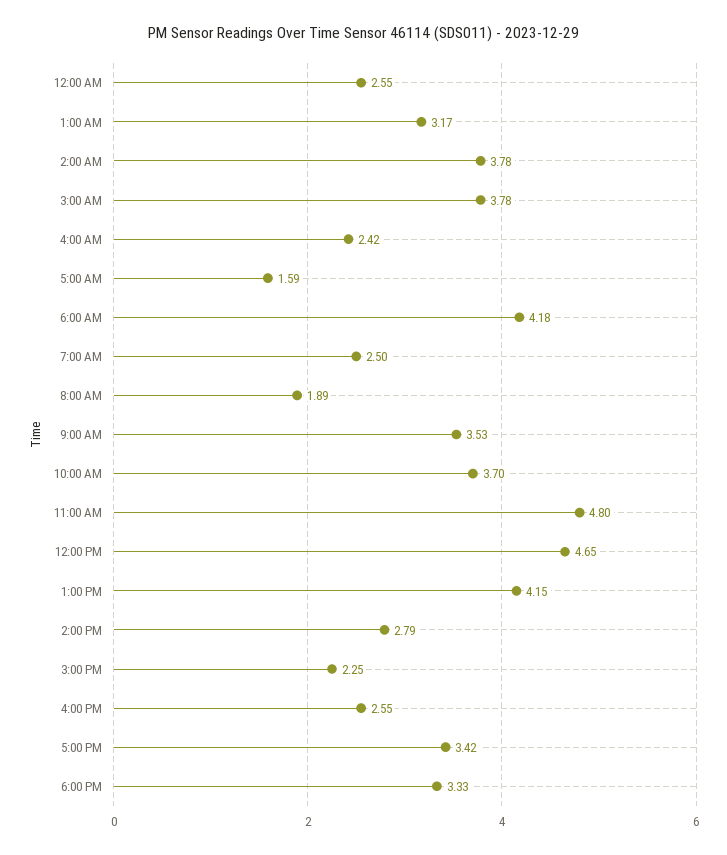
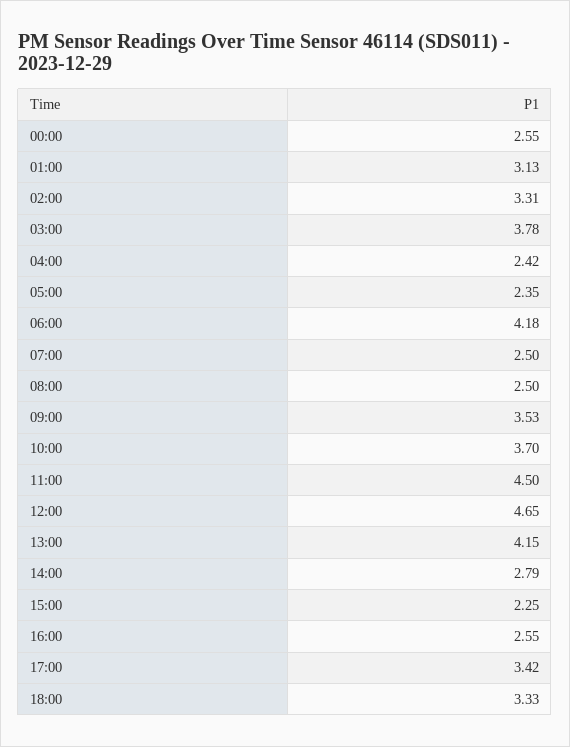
  {
    "12:00 AM": 2.55,
-   "1:00 AM": 3.17,
+   "1:00 AM": 3.13,
-   "2:00 AM": 3.78,
+   "2:00 AM": 3.31,
    "3:00 AM": 3.78,
    "4:00 AM": 2.42,
-   "5:00 AM": 1.59,
+   "5:00 AM": 2.35,
    "6:00 AM": 4.18,
    "7:00 AM": 2.5,
-   "8:00 AM": 1.89,
+   "8:00 AM": 2.5,
    "9:00 AM": 3.53,
    "10:00 AM": 3.7,
-   "11:00 AM": 4.8,
+   "11:00 AM": 4.5,
    "12:00 PM": 4.65,
    "1:00 PM": 4.15,
    "2:00 PM": 2.79,
    "3:00 PM": 2.25,
    "4:00 PM": 2.55,
    "5:00 PM": 3.42,
    "6:00 PM": 3.33
  }

